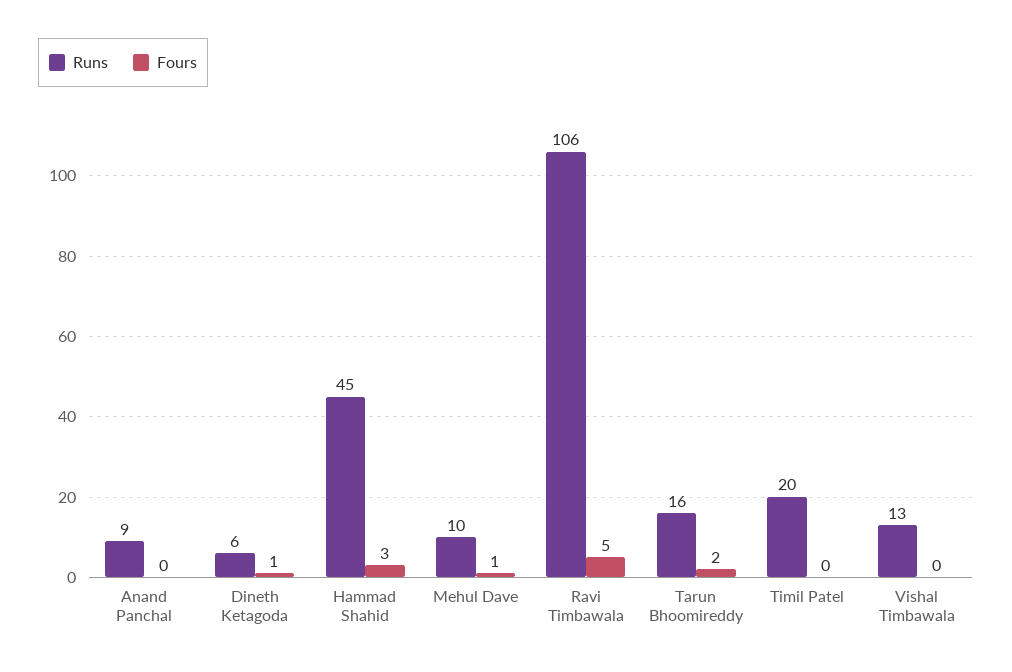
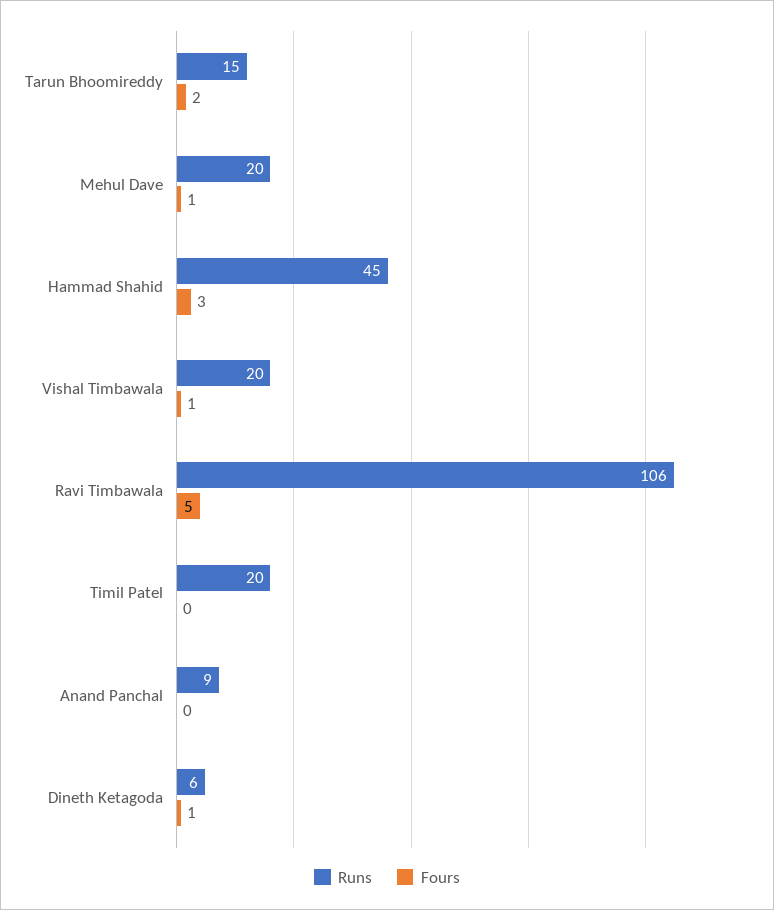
  {
    "Runs": {
      "Anand Panchal": 9,
      "Dineth Ketagoda": 6,
      "Hammad Shahid": 45,
-     "Mehul Dave": 10,
+     "Mehul Dave": 20,
      "Ravi Timbawala": 106,
-     "Tarun Bhoomireddy": 16,
+     "Tarun Bhoomireddy": 15,
      "Timil Patel": 20,
-     "Vishal Timbawala": 13
+     "Vishal Timbawala": 20
    },
    "Fours": {
      "Anand Panchal": 0,
      "Dineth Ketagoda": 1,
      "Hammad Shahid": 3,
      "Mehul Dave": 1,
      "Ravi Timbawala": 5,
      "Tarun Bhoomireddy": 2,
      "Timil Patel": 0,
-     "Vishal Timbawala": 0
+     "Vishal Timbawala": 1
    }
  }

